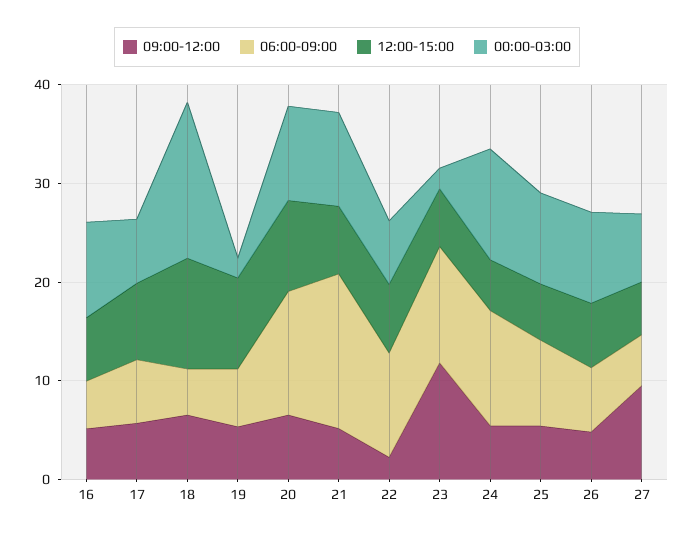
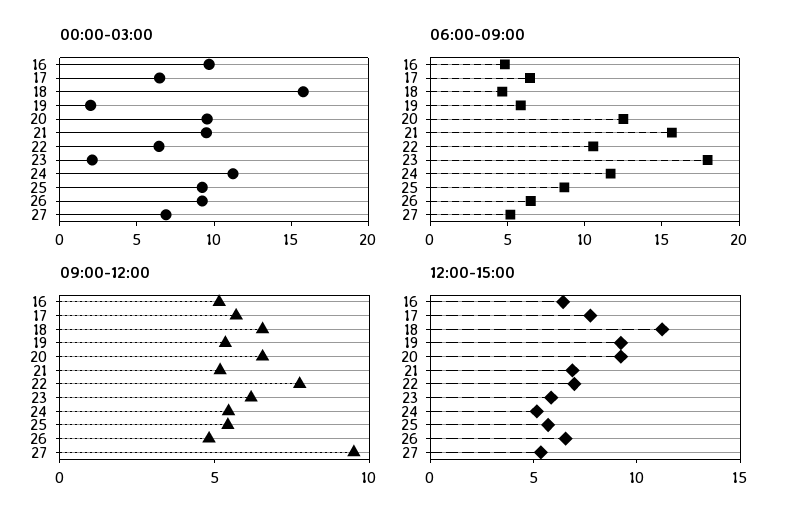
  {
    "09:00-12:00": {
      "16": 5,
      "17": 6,
      "18": 7,
      "19": 5,
      "20": 7,
      "21": 5,
-     "22": 2,
+     "22": 8,
-     "23": 12,
+     "23": 6,
      "24": 5,
      "25": 5,
      "26": 5,
      "27": 10
    },
    "06:00-09:00": {
      "16": 5,
      "17": 6,
      "18": 5,
      "19": 6,
      "20": 13,
      "21": 16,
      "22": 11,
-     "23": 12,
+     "23": 18,
      "24": 12,
      "25": 9,
      "26": 7,
      "27": 5
    },
    "12:00-15:00": {
      "16": 6,
      "17": 8,
      "18": 11,
      "19": 9,
      "20": 9,
      "21": 7,
      "22": 7,
      "23": 6,
      "24": 5,
      "25": 6,
      "26": 7,
      "27": 5
    },
    "00:00-03:00": {
      "16": 10,
      "17": 6,
      "18": 16,
      "19": 2,
      "20": 10,
      "21": 10,
      "22": 6,
      "23": 2,
      "24": 11,
      "25": 9,
      "26": 9,
      "27": 7
    }
  }

